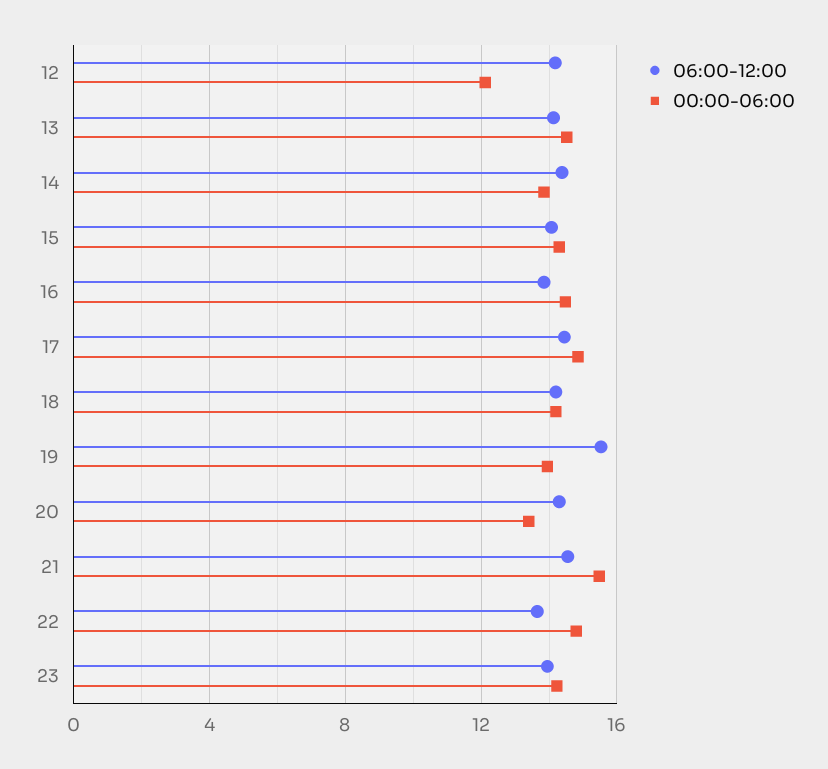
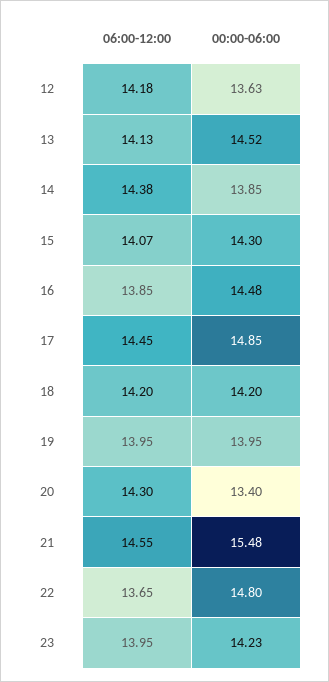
  {
    "06:00-12:00": {
      "12": 14.18,
      "13": 14.13,
      "14": 14.38,
      "15": 14.07,
      "16": 13.85,
      "17": 14.45,
      "18": 14.2,
-     "19": 15.5,
+     "19": 13.95,
      "20": 14.3,
      "21": 14.55,
      "22": 13.65,
      "23": 13.95
    },
    "00:00-06:00": {
-     "12": 12,
+     "12": 13.63,
      "13": 14.52,
      "14": 13.85,
      "15": 14.3,
      "16": 14.48,
      "17": 14.85,
      "18": 14.2,
      "19": 13.95,
      "20": 13.4,
      "21": 15.48,
      "22": 14.8,
      "23": 14.23
    }
  }

